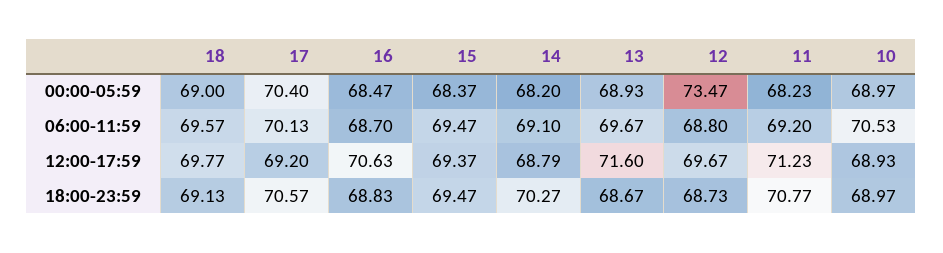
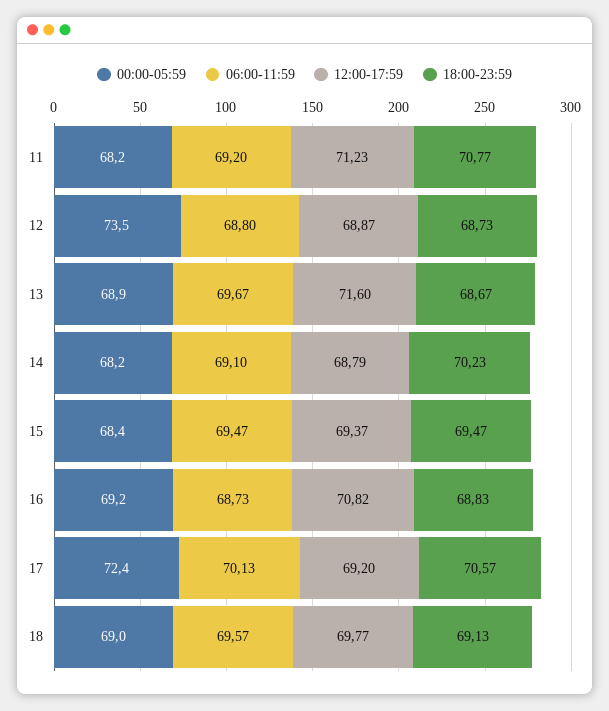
  {
    "00:00-05:59": {
      "18": 69,
-     "17": 70.4,
+     "17": 72.4,
-     "16": 68.47,
+     "16": 69.2,
      "15": 68.37,
      "14": 68.2,
      "13": 68.93,
      "12": 73.47,
-     "11": 68.23,
+     "11": 68.23
-     "10": 68.97
    },
    "06:00-11:59": {
      "18": 69.57,
      "17": 70.13,
-     "16": 68.7,
+     "16": 68.73,
      "15": 69.47,
      "14": 69.1,
      "13": 69.67,
      "12": 68.8,
-     "11": 69.2,
+     "11": 69.2
-     "10": 70.53
    },
    "12:00-17:59": {
      "18": 69.77,
      "17": 69.2,
-     "16": 70.63,
+     "16": 70.82,
      "15": 69.37,
      "14": 68.79,
      "13": 71.6,
-     "12": 69.67,
+     "12": 68.87,
-     "11": 71.23,
+     "11": 71.23
-     "10": 68.93
    },
    "18:00-23:59": {
      "18": 69.13,
      "17": 70.57,
      "16": 68.83,
      "15": 69.47,
-     "14": 70.27,
+     "14": 70.23,
      "13": 68.67,
      "12": 68.73,
-     "11": 70.77,
+     "11": 70.77
-     "10": 68.97
    }
  }

